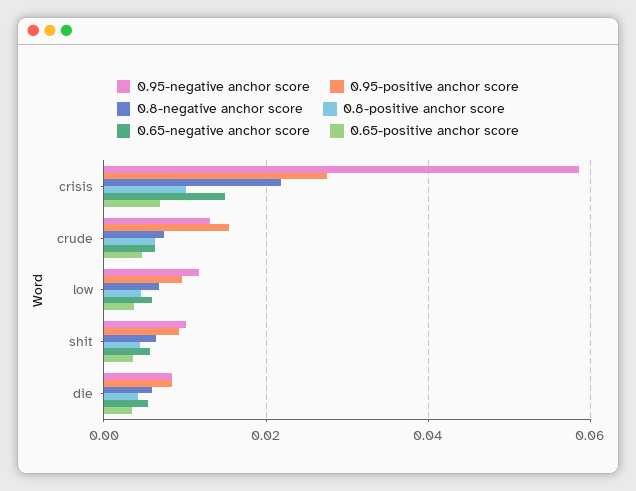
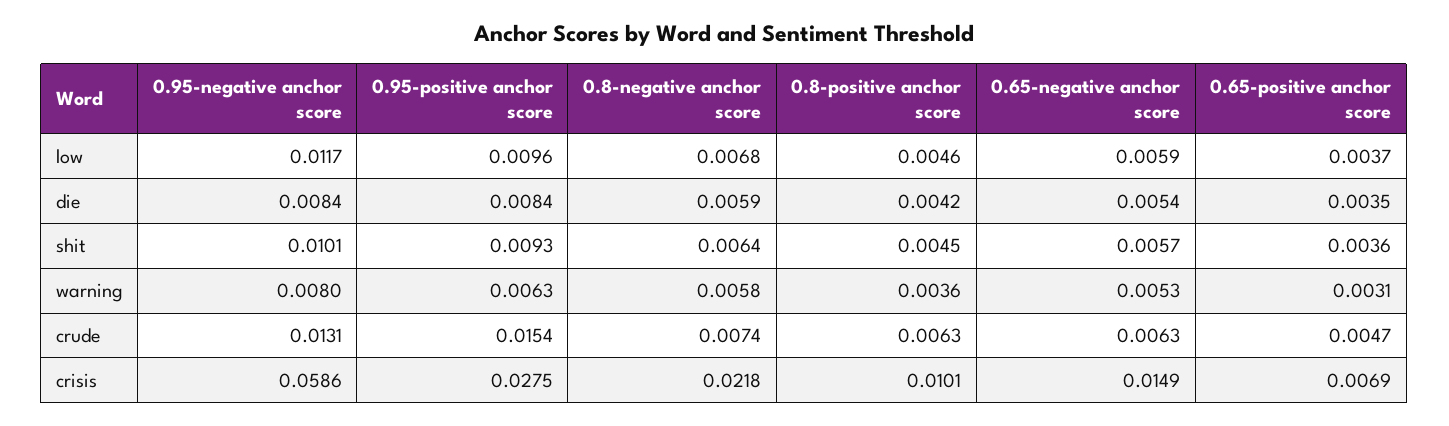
  {
    "0.95-negative anchor score": {
      "crisis": 0.0586,
      "crude": 0.0131,
      "low": 0.0117,
      "shit": 0.0101,
-     "die": 0.0084
+     "die": 0.0084,
+     "warning": 0.008
    },
    "0.95-positive anchor score": {
      "crisis": 0.0275,
      "crude": 0.0154,
      "low": 0.0096,
      "shit": 0.0093,
-     "die": 0.0084
+     "die": 0.0084,
+     "warning": 0.0063
    },
    "0.8-negative anchor score": {
      "crisis": 0.0218,
      "crude": 0.0074,
      "low": 0.0068,
      "shit": 0.0064,
-     "die": 0.0059
+     "die": 0.0059,
+     "warning": 0.0058
    },
    "0.8-positive anchor score": {
      "crisis": 0.0101,
      "crude": 0.0063,
      "low": 0.0046,
      "shit": 0.0045,
-     "die": 0.0042
+     "die": 0.0042,
+     "warning": 0.0036
    },
    "0.65-negative anchor score": {
      "crisis": 0.0149,
      "crude": 0.0063,
      "low": 0.0059,
      "shit": 0.0057,
-     "die": 0.0054
+     "die": 0.0054,
+     "warning": 0.0053
    },
    "0.65-positive anchor score": {
      "crisis": 0.0069,
      "crude": 0.0047,
      "low": 0.0037,
      "shit": 0.0036,
-     "die": 0.0035
+     "die": 0.0035,
+     "warning": 0.0031
    }
  }

